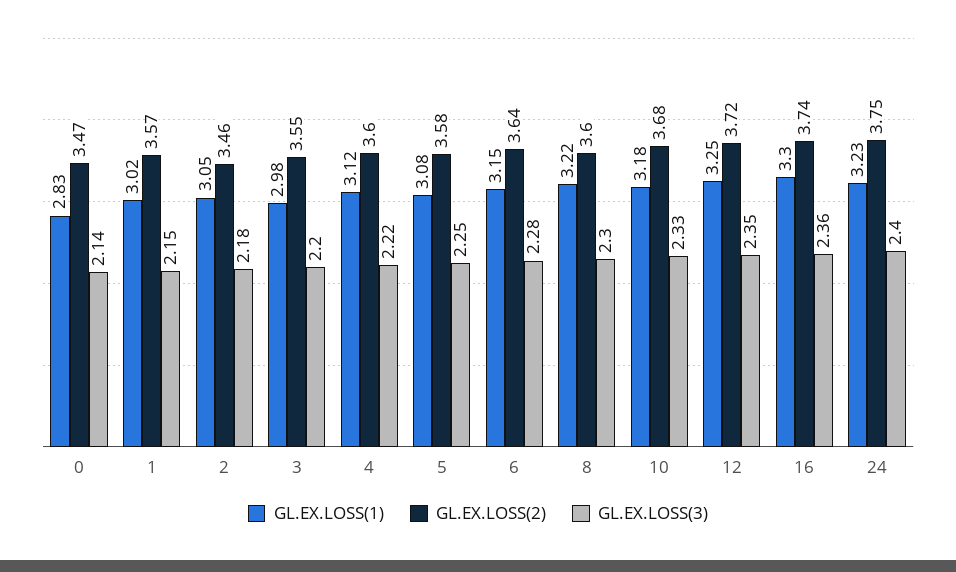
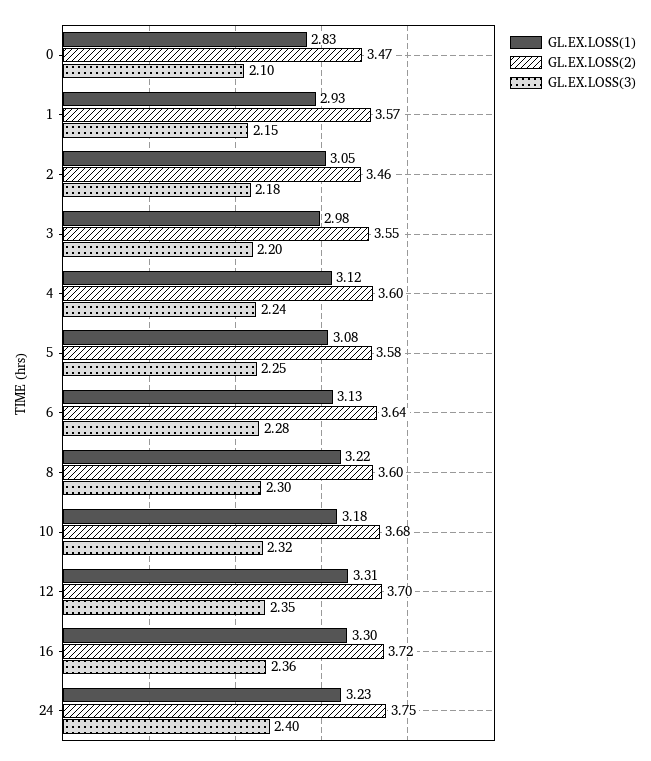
  {
    "GL.EX.LOSS(1)": {
      "0": 2.83,
-     "1": 3.02,
+     "1": 2.93,
      "2": 3.05,
      "3": 2.98,
      "4": 3.12,
      "5": 3.08,
-     "6": 3.15,
+     "6": 3.13,
      "8": 3.22,
      "10": 3.18,
-     "12": 3.25,
+     "12": 3.31,
      "16": 3.3,
      "24": 3.23
    },
    "GL.EX.LOSS(2)": {
      "0": 3.47,
      "1": 3.57,
      "2": 3.46,
      "3": 3.55,
      "4": 3.6,
      "5": 3.58,
      "6": 3.64,
      "8": 3.6,
      "10": 3.68,
-     "12": 3.72,
+     "12": 3.7,
-     "16": 3.74,
+     "16": 3.72,
      "24": 3.75
    },
    "GL.EX.LOSS(3)": {
-     "0": 2.14,
+     "0": 2.1,
      "1": 2.15,
      "2": 2.18,
      "3": 2.2,
-     "4": 2.22,
+     "4": 2.24,
      "5": 2.25,
      "6": 2.28,
      "8": 2.3,
-     "10": 2.33,
+     "10": 2.32,
      "12": 2.35,
      "16": 2.36,
      "24": 2.4
    }
  }

